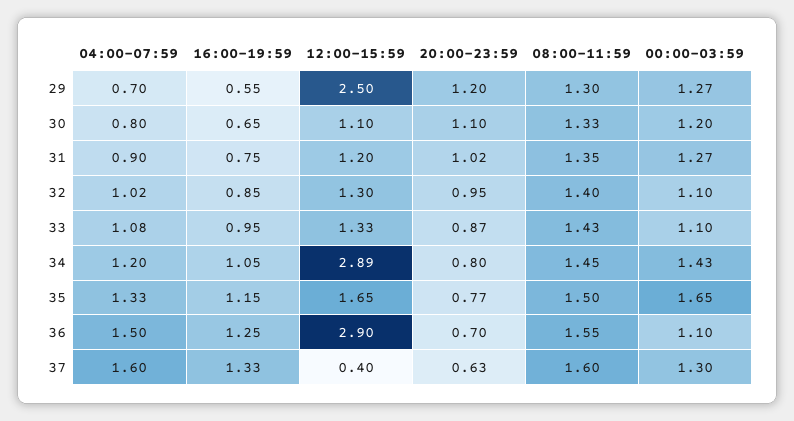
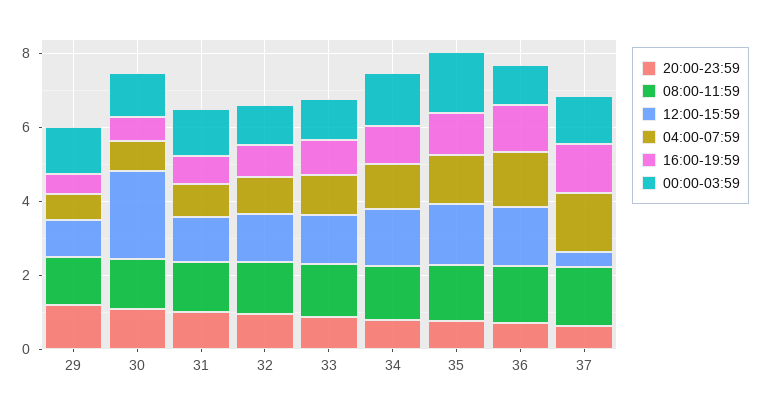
  {
    "04:00-07:59": {
      "29": 0.7,
      "30": 0.8,
      "31": 0.9,
      "32": 1.02,
      "33": 1.08,
      "34": 1.2,
      "35": 1.33,
      "36": 1.5,
      "37": 1.6
    },
    "16:00-19:59": {
      "29": 0.55,
      "30": 0.65,
      "31": 0.75,
      "32": 0.85,
      "33": 0.95,
      "34": 1.05,
      "35": 1.15,
      "36": 1.25,
      "37": 1.33
    },
    "12:00-15:59": {
-     "29": 2.5,
+     "29": 1,
-     "30": 1.1,
+     "30": 2.5,
      "31": 1.2,
      "32": 1.3,
      "33": 1.33,
-     "34": 2.89,
+     "34": 1.5,
      "35": 1.65,
-     "36": 2.9,
+     "36": 1.5,
      "37": 0.4
    },
    "20:00-23:59": {
      "29": 1.2,
      "30": 1.1,
      "31": 1.02,
      "32": 0.95,
      "33": 0.87,
      "34": 0.8,
      "35": 0.77,
      "36": 0.7,
      "37": 0.63
    },
    "08:00-11:59": {
      "29": 1.3,
      "30": 1.33,
      "31": 1.35,
      "32": 1.4,
      "33": 1.43,
      "34": 1.45,
      "35": 1.5,
      "36": 1.55,
      "37": 1.6
    },
    "00:00-03:59": {
      "29": 1.27,
      "30": 1.2,
      "31": 1.27,
      "32": 1.1,
      "33": 1.1,
      "34": 1.43,
      "35": 1.65,
      "36": 1.1,
      "37": 1.3
    }
  }

